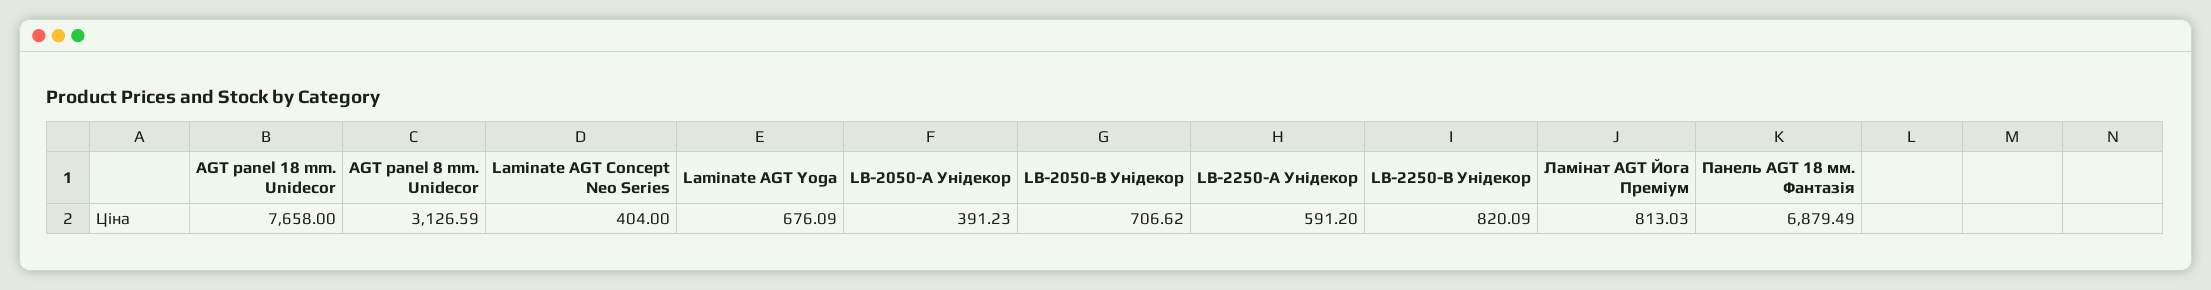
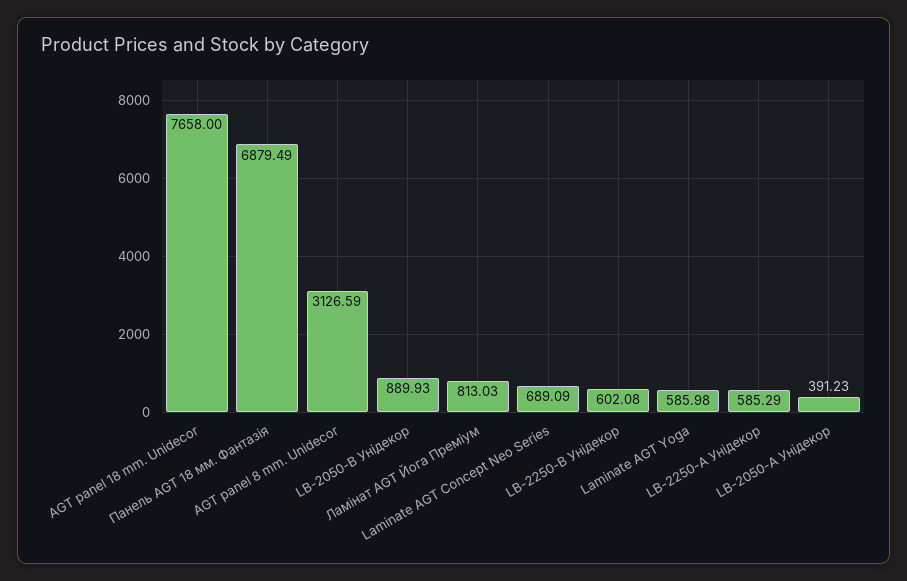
  {
    "AGT panel 18 mm. Unidecor": 7658,
    "AGT panel 8 mm. Unidecor": 3126.59,
-   "Laminate AGT Concept Neo Series": 404,
+   "Laminate AGT Concept Neo Series": 689.09,
-   "Laminate AGT Yoga": 676.09,
+   "Laminate AGT Yoga": 585.98,
    "LB-2050-А Унідекор": 391.23,
-   "LB-2050-В Унідекор": 706.62,
+   "LB-2050-В Унідекор": 889.93,
-   "LB-2250-А Унідекор": 591.2,
+   "LB-2250-А Унідекор": 585.29,
-   "LB-2250-В Унідекор": 820.09,
+   "LB-2250-В Унідекор": 602.08,
    "Ламінат AGT Йога Преміум": 813.03,
    "Панель AGT 18 мм. Фантазія": 6879.49
  }

